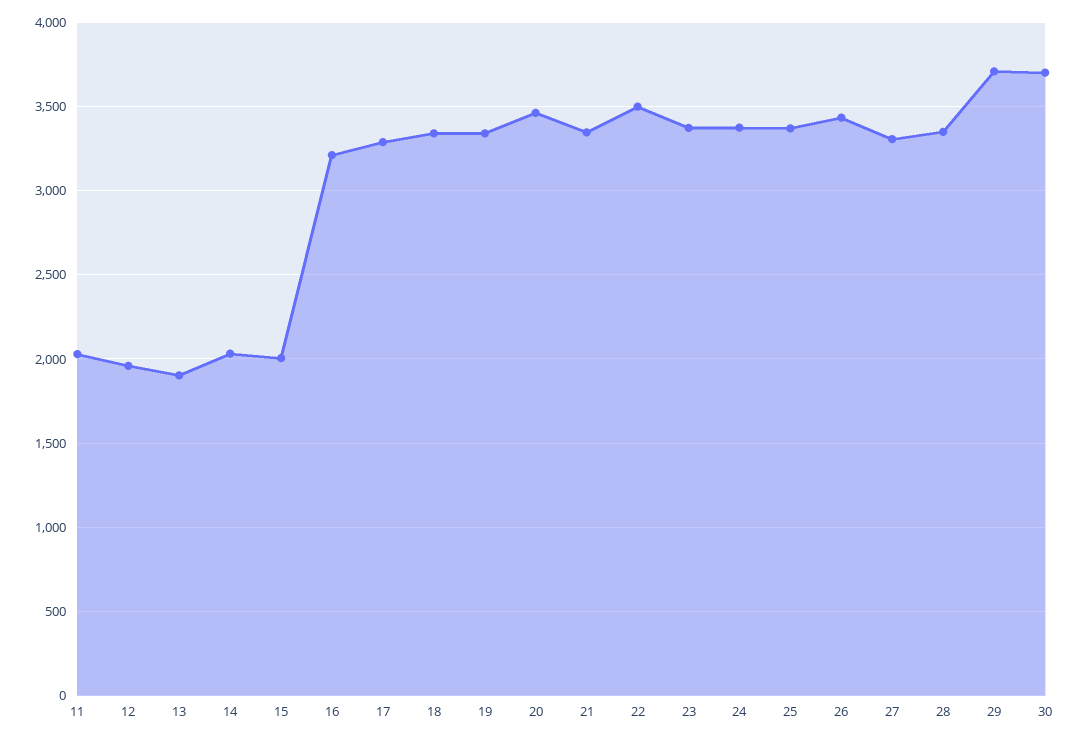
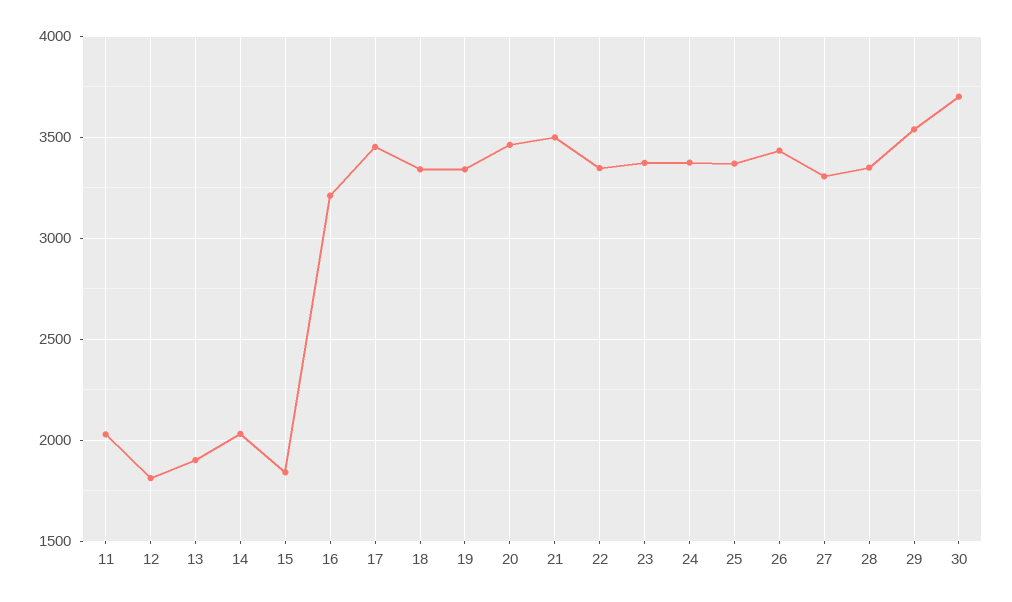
  {
    "11": 2050,
-   "12": 1950,
+   "12": 1800,
    "13": 1900,
    "14": 2050,
-   "15": 2000,
+   "15": 1850,
    "16": 3200,
-   "17": 3300,
+   "17": 3450,
    "18": 3350,
    "19": 3350,
    "20": 3450,
-   "21": 3350,
+   "21": 3500,
-   "22": 3500,
+   "22": 3350,
    "23": 3350,
    "24": 3350,
    "25": 3350,
    "26": 3450,
    "27": 3300,
    "28": 3350,
-   "29": 3700,
+   "29": 3550,
    "30": 3700
  }

